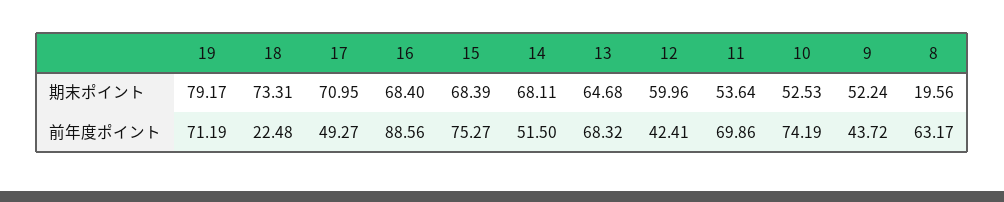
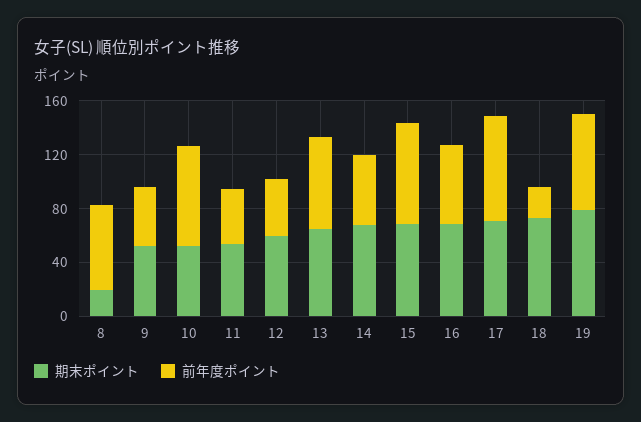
  {
    "期末ポイント": {
      "19": 79.17,
      "18": 73.31,
      "17": 70.95,
      "16": 68.4,
      "15": 68.39,
      "14": 68.11,
      "13": 64.68,
      "12": 59.96,
      "11": 53.64,
      "10": 52.53,
      "9": 52.24,
      "8": 19.56
    },
    "前年度ポイント": {
      "19": 71.19,
      "18": 22.48,
-     "17": 49.27,
+     "17": 80,
-     "16": 88.56,
+     "16": 60,
      "15": 75.27,
      "14": 51.5,
      "13": 68.32,
      "12": 42.41,
-     "11": 69.86,
+     "11": 40,
      "10": 74.19,
      "9": 43.72,
      "8": 63.17
    }
  }

